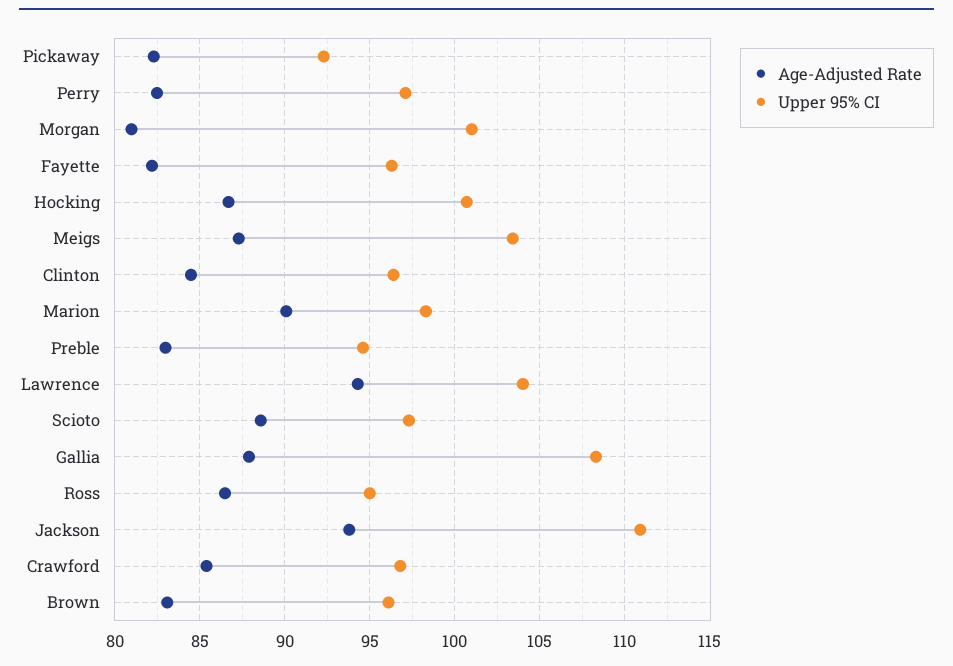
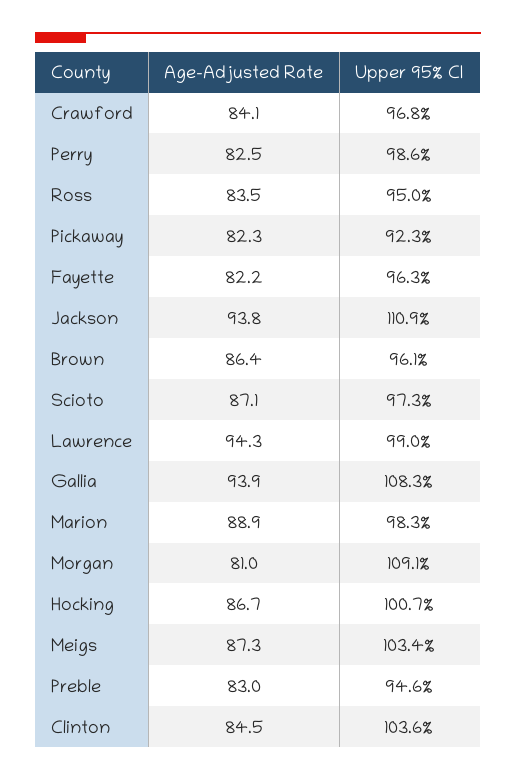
  {
    "Age-Adjusted Rate": {
      "Pickaway": 82.3,
      "Perry": 82.5,
      "Morgan": 81,
      "Fayette": 82.2,
      "Hocking": 86.7,
      "Meigs": 87.3,
      "Clinton": 84.5,
-     "Marion": 90,
+     "Marion": 88.9,
      "Preble": 83,
      "Lawrence": 94.3,
-     "Scioto": 88.5,
+     "Scioto": 87.1,
-     "Gallia": 88,
+     "Gallia": 93.9,
-     "Ross": 86.5,
+     "Ross": 83.5,
      "Jackson": 93.8,
-     "Crawford": 85.5,
+     "Crawford": 84.1,
-     "Brown": 83
+     "Brown": 86.4
    },
    "Upper 95% CI": {
      "Pickaway": 92.3,
-     "Perry": 97,
+     "Perry": 98.6,
-     "Morgan": 101,
+     "Morgan": 109.1,
      "Fayette": 96.3,
      "Hocking": 100.7,
      "Meigs": 103.4,
-     "Clinton": 96.5,
+     "Clinton": 103.6,
      "Marion": 98.3,
      "Preble": 94.6,
-     "Lawrence": 104,
+     "Lawrence": 99,
      "Scioto": 97.3,
      "Gallia": 108.3,
      "Ross": 95,
      "Jackson": 110.9,
      "Crawford": 96.8,
      "Brown": 96.1
    }
  }

